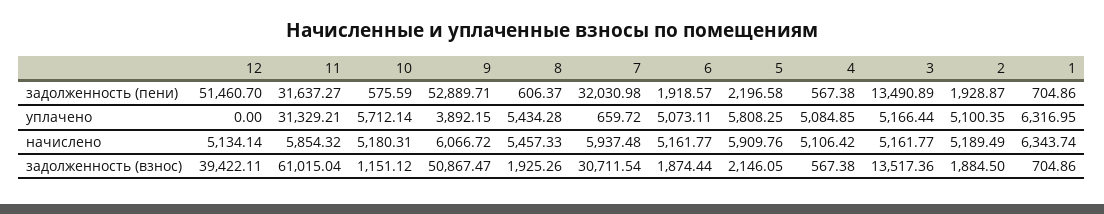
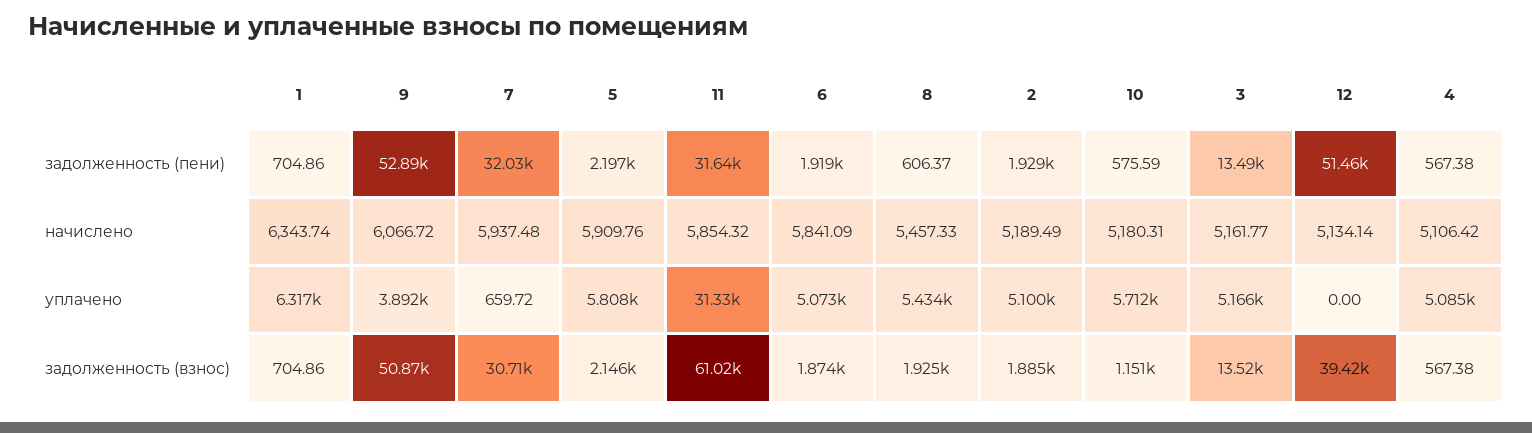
  {
    "12": {
      "задолженность (пени)": 51460.7,
      "уплачено": 0,
      "начислено": 5134.14,
      "задолженность (взнос)": 39422.11
    },
    "11": {
      "задолженность (пени)": 31637.27,
      "уплачено": 31329.21,
      "начислено": 5854.32,
      "задолженность (взнос)": 61015.04
    },
    "10": {
      "задолженность (пени)": 575.59,
      "уплачено": 5712.14,
      "начислено": 5180.31,
      "задолженность (взнос)": 1151.12
    },
    "9": {
      "задолженность (пени)": 52889.71,
      "уплачено": 3892.15,
      "начислено": 6066.72,
      "задолженность (взнос)": 50867.47
    },
    "8": {
      "задолженность (пени)": 606.37,
      "уплачено": 5434.28,
      "начислено": 5457.33,
      "задолженность (взнос)": 1925.26
    },
    "7": {
      "задолженность (пени)": 32030.98,
      "уплачено": 659.72,
      "начислено": 5937.48,
      "задолженность (взнос)": 30711.54
    },
    "6": {
      "задолженность (пени)": 1918.57,
      "уплачено": 5073.11,
-     "начислено": 5161.77,
+     "начислено": 5841.09,
      "задолженность (взнос)": 1874.44
    },
    "5": {
      "задолженность (пени)": 2196.58,
      "уплачено": 5808.25,
      "начислено": 5909.76,
      "задолженность (взнос)": 2146.05
    },
    "4": {
      "задолженность (пени)": 567.38,
      "уплачено": 5084.85,
      "начислено": 5106.42,
      "задолженность (взнос)": 567.38
    },
    "3": {
      "задолженность (пени)": 13490.89,
      "уплачено": 5166.44,
      "начислено": 5161.77,
      "задолженность (взнос)": 13517.36
    },
    "2": {
      "задолженность (пени)": 1928.87,
      "уплачено": 5100.35,
      "начислено": 5189.49,
      "задолженность (взнос)": 1884.5
    },
    "1": {
      "задолженность (пени)": 704.86,
      "уплачено": 6316.95,
      "начислено": 6343.74,
      "задолженность (взнос)": 704.86
    }
  }

